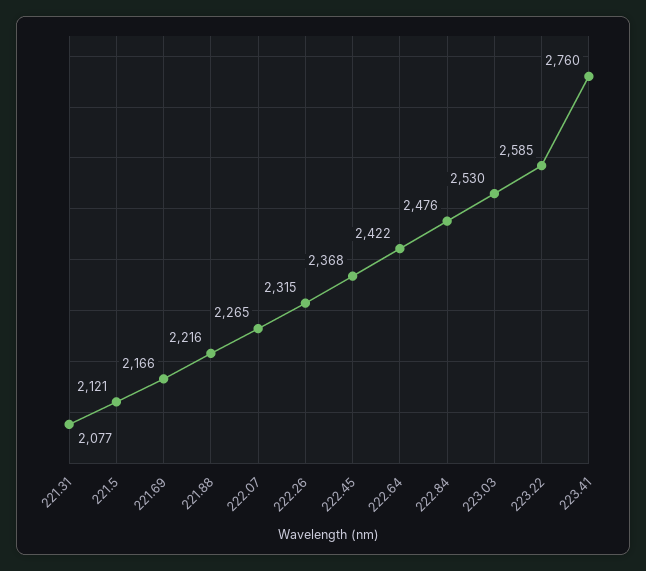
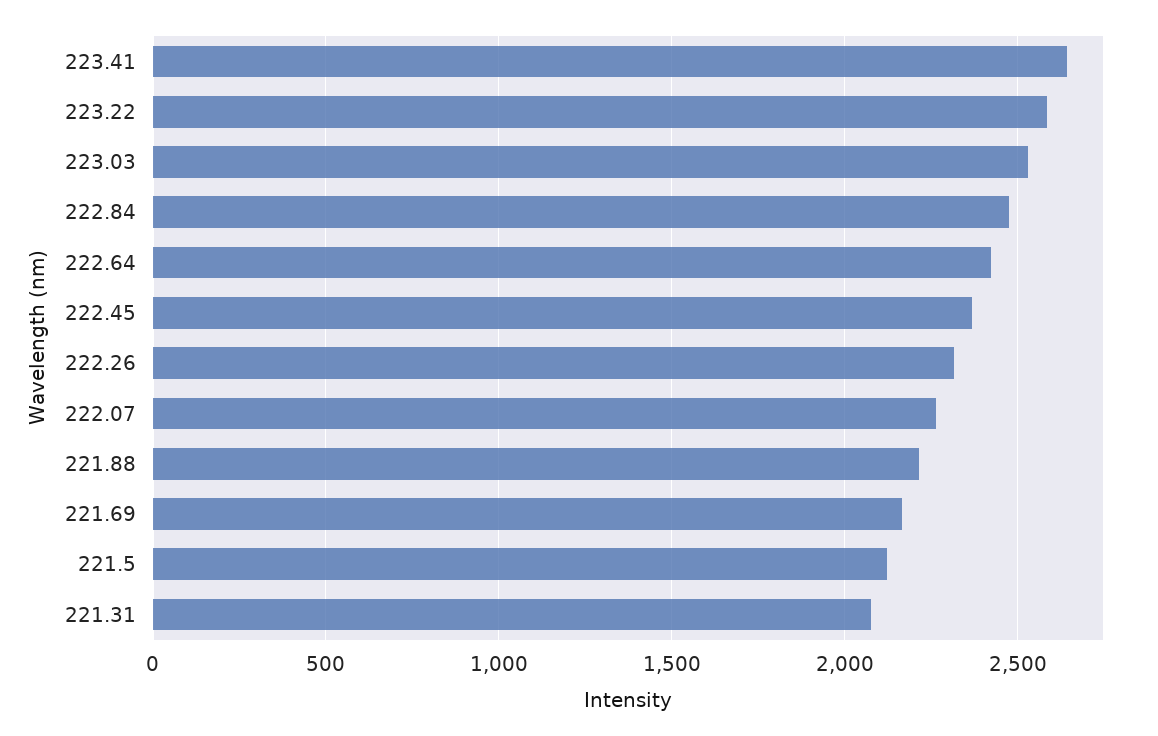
  {
    "221.31": 2077,
    "221.5": 2121,
    "221.69": 2166,
    "221.88": 2216,
    "222.07": 2265,
    "222.26": 2315,
    "222.45": 2368,
    "222.64": 2422,
    "222.84": 2476,
    "223.03": 2530,
    "223.22": 2585,
-   "223.41": 2760
+   "223.41": 2650
  }

